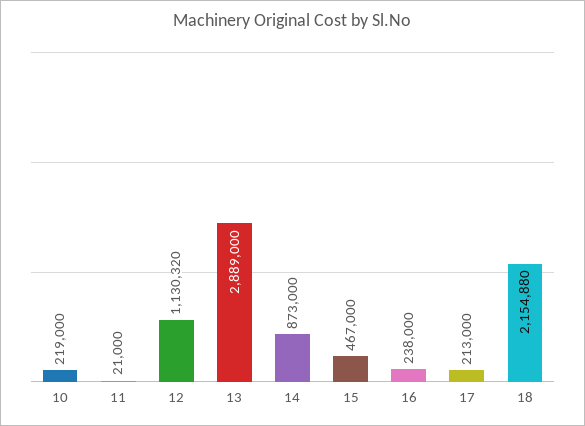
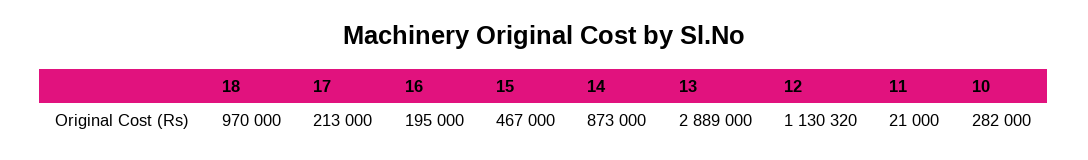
  {
-   "10": 219000,
+   "10": 282000,
    "11": 21000,
    "12": 1130320,
    "13": 2889000,
    "14": 873000,
    "15": 467000,
-   "16": 238000,
+   "16": 195000,
    "17": 213000,
-   "18": 2154880
+   "18": 970000
  }

